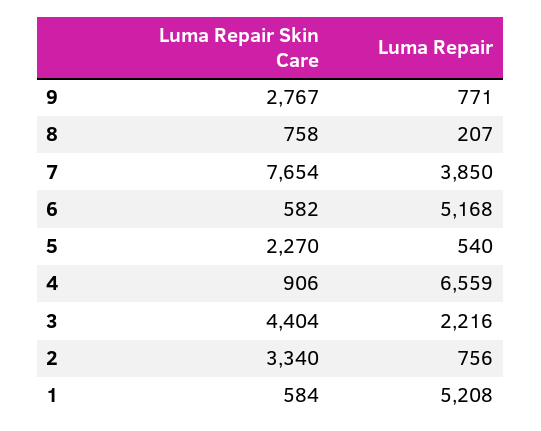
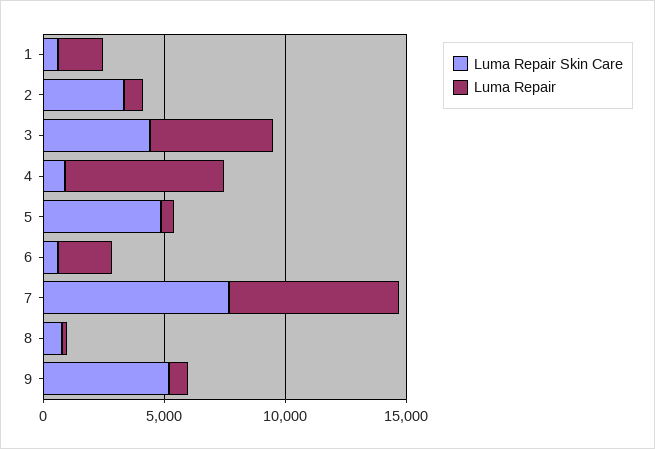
  {
    "Luma Repair Skin Care": {
-     "9": 2767,
+     "9": 5000,
      "8": 758,
      "7": 7654,
      "6": 582,
-     "5": 2270,
+     "5": 5000,
      "4": 906,
      "3": 4404,
      "2": 3340,
      "1": 584
    },
    "Luma Repair": {
      "9": 771,
      "8": 207,
-     "7": 3850,
+     "7": 7000,
-     "6": 5168,
+     "6": 2000,
      "5": 540,
      "4": 6559,
-     "3": 2216,
+     "3": 5000,
      "2": 756,
-     "1": 5208
+     "1": 2000
    }
  }

